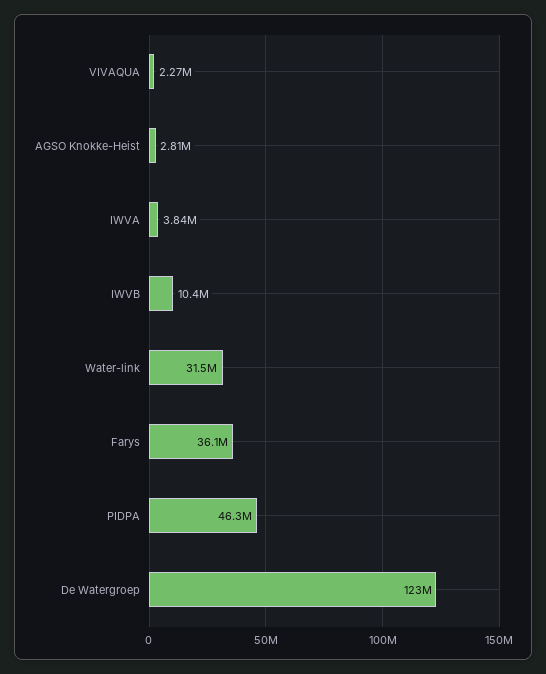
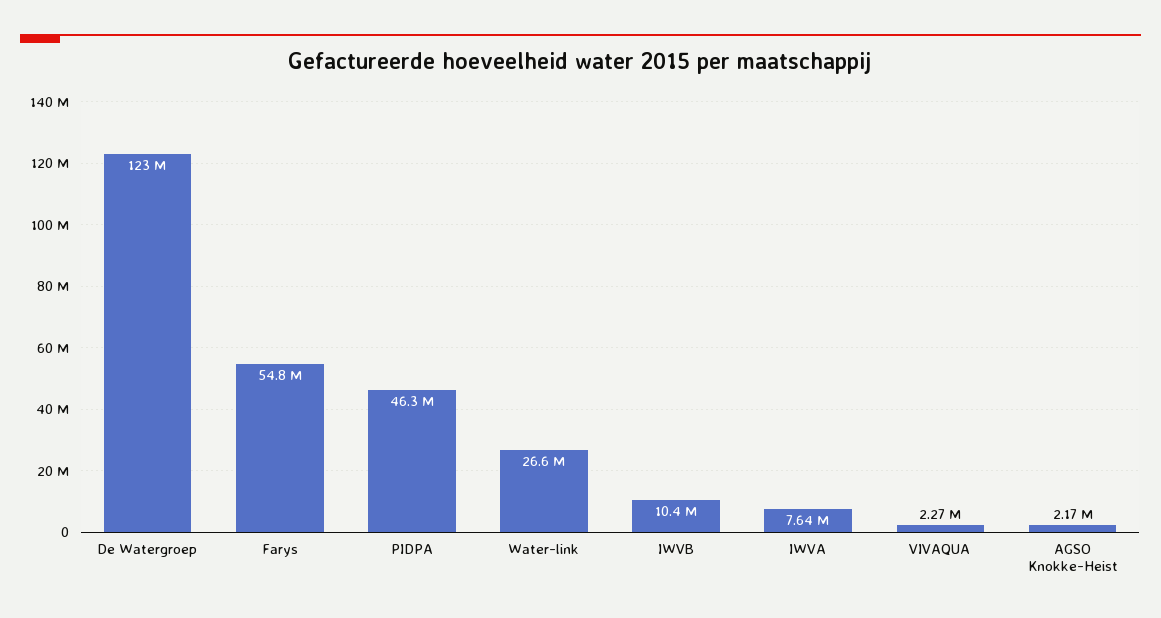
  {
    "VIVAQUA": 2270000,
-   "AGSO Knokke-Heist": 2810000,
+   "AGSO Knokke-Heist": 2170000,
-   "IWVA": 3840000,
+   "IWVA": 7640000,
    "IWVB": 10400000,
-   "Water-link": 31500000,
+   "Water-link": 26600000,
-   "Farys": 36100000,
+   "Farys": 54800000,
    "PIDPA": 46300000,
    "De Watergroep": 123000000
  }

